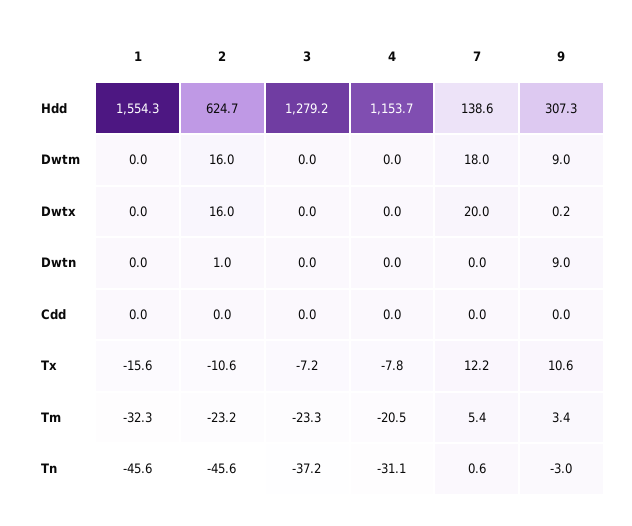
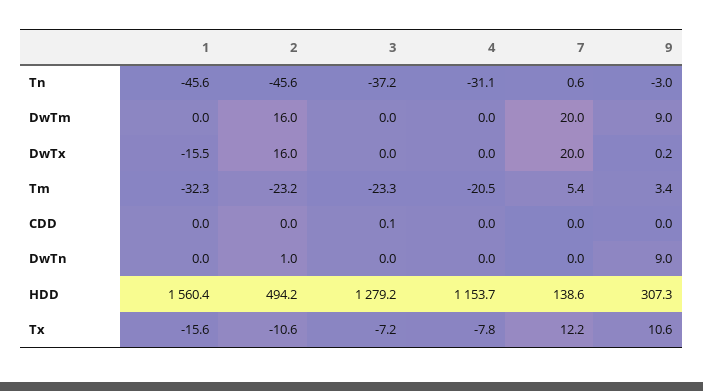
  {
    "1": {
-     "Hdd": 1554.3,
+     "Hdd": 1560.4,
      "Dwtm": 0,
-     "Dwtx": 0,
+     "Dwtx": -15.5,
      "Dwtn": 0,
      "Cdd": 0,
      "Tx": -15.6,
      "Tm": -32.3,
      "Tn": -45.6
    },
    "2": {
-     "Hdd": 624.7,
+     "Hdd": 494.2,
      "Dwtm": 16,
      "Dwtx": 16,
      "Dwtn": 1,
      "Cdd": 0,
      "Tx": -10.6,
      "Tm": -23.2,
      "Tn": -45.6
    },
    "3": {
      "Hdd": 1279.2,
      "Dwtm": 0,
      "Dwtx": 0,
      "Dwtn": 0,
-     "Cdd": 0,
+     "Cdd": 0.1,
      "Tx": -7.2,
      "Tm": -23.3,
      "Tn": -37.2
    },
    "4": {
      "Hdd": 1153.7,
      "Dwtm": 0,
      "Dwtx": 0,
      "Dwtn": 0,
      "Cdd": 0,
      "Tx": -7.8,
      "Tm": -20.5,
      "Tn": -31.1
    },
    "7": {
      "Hdd": 138.6,
-     "Dwtm": 18,
+     "Dwtm": 20,
      "Dwtx": 20,
      "Dwtn": 0,
      "Cdd": 0,
      "Tx": 12.2,
      "Tm": 5.4,
      "Tn": 0.6
    },
    "9": {
      "Hdd": 307.3,
      "Dwtm": 9,
      "Dwtx": 0.2,
      "Dwtn": 9,
      "Cdd": 0,
      "Tx": 10.6,
      "Tm": 3.4,
      "Tn": -3
    }
  }

